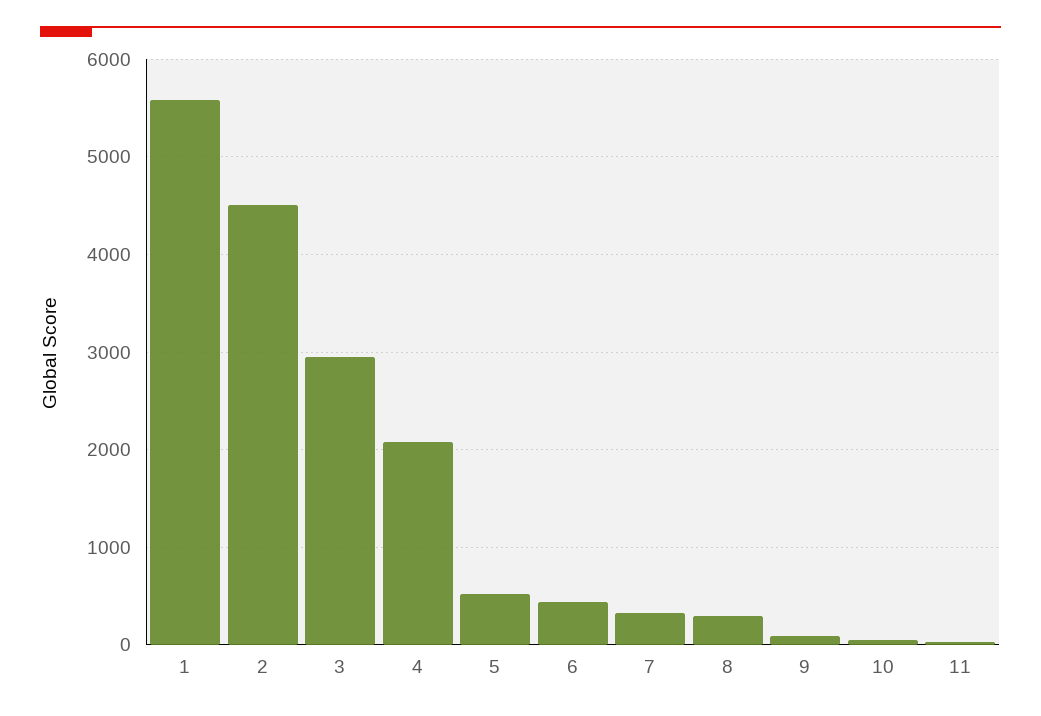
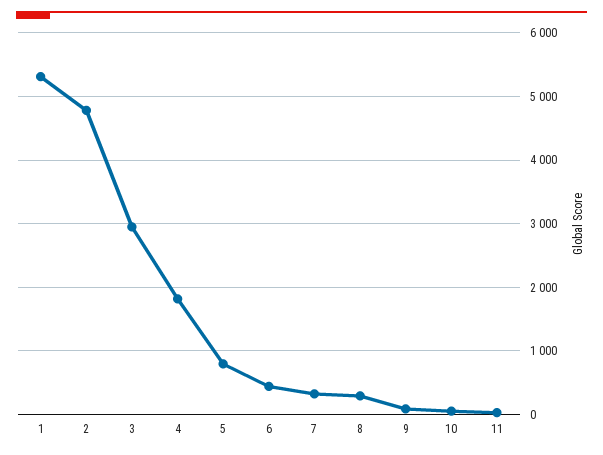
  {
-   "1": 5600,
+   "1": 5300,
-   "2": 4500,
+   "2": 4800,
    "3": 3000,
-   "4": 2100,
+   "4": 1800,
-   "5": 500,
+   "5": 800,
    "6": 400,
    "7": 300,
    "8": 300,
    "9": 100,
    "10": 100,
    "11": 0
  }

